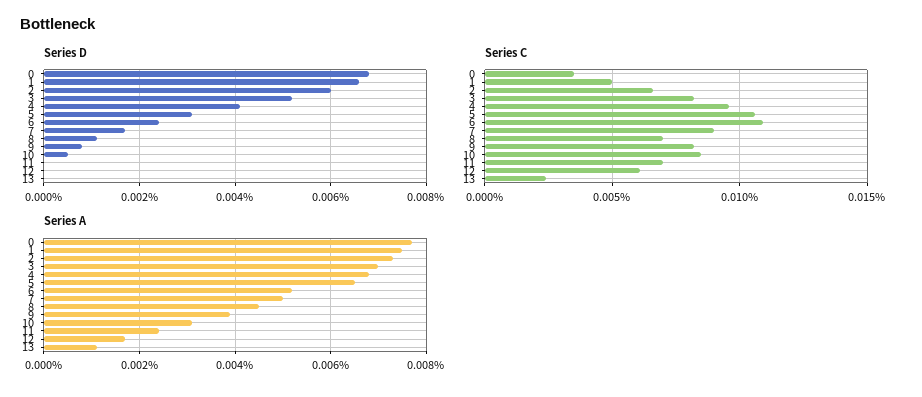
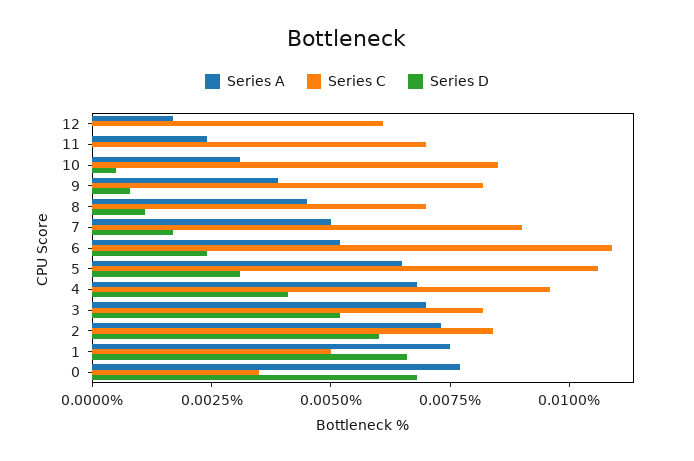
  {
    "Series D": {
      "0": 0.007,
      "1": 0.0065,
      "2": 0.006,
      "3": 0.005,
      "4": 0.004,
      "5": 0.003,
      "6": 0.0025,
      "7": 0.0015,
      "8": 0.001,
      "9": 0.001,
      "10": 0.0005,
      "11": 0,
-     "12": 0,
+     "12": 0
-     "13": 0
    },
    "Series C": {
      "0": 0.0035,
      "1": 0.005,
-     "2": 0.0065,
+     "2": 0.0085,
      "3": 0.008,
      "4": 0.0095,
      "5": 0.0105,
      "6": 0.011,
      "7": 0.009,
      "8": 0.007,
      "9": 0.008,
      "10": 0.0085,
      "11": 0.007,
-     "12": 0.006,
+     "12": 0.006
-     "13": 0.0025
    },
    "Series A": {
      "0": 0.0075,
      "1": 0.0075,
      "2": 0.0075,
      "3": 0.007,
      "4": 0.007,
      "5": 0.0065,
      "6": 0.005,
      "7": 0.005,
      "8": 0.0045,
      "9": 0.004,
      "10": 0.003,
      "11": 0.0025,
-     "12": 0.0015,
+     "12": 0.0015
-     "13": 0.001
    }
  }

